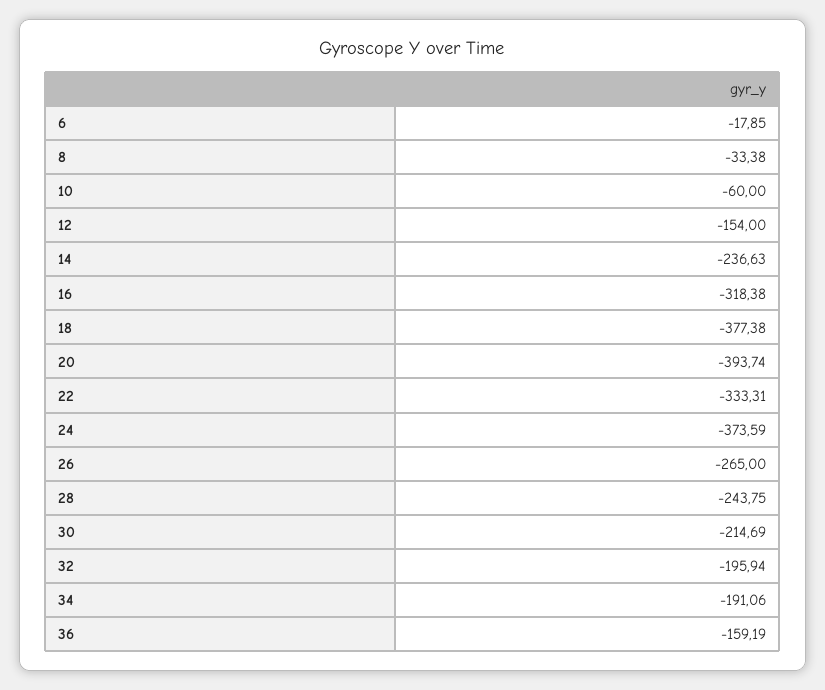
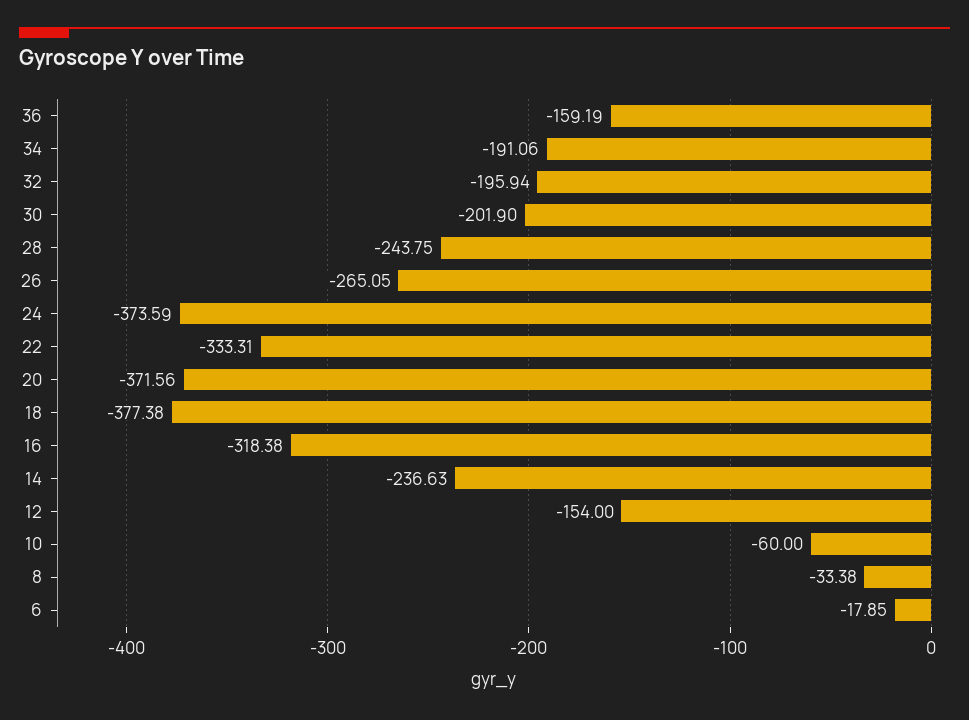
  {
    "6": -17.85,
    "8": -33.38,
    "10": -60,
    "12": -154,
    "14": -236.63,
    "16": -318.38,
    "18": -377.38,
-   "20": -393.74,
+   "20": -371.56,
    "22": -333.31,
    "24": -373.59,
-   "26": -265,
+   "26": -265.05,
    "28": -243.75,
-   "30": -214.69,
+   "30": -201.9,
    "32": -195.94,
    "34": -191.06,
    "36": -159.19
  }

